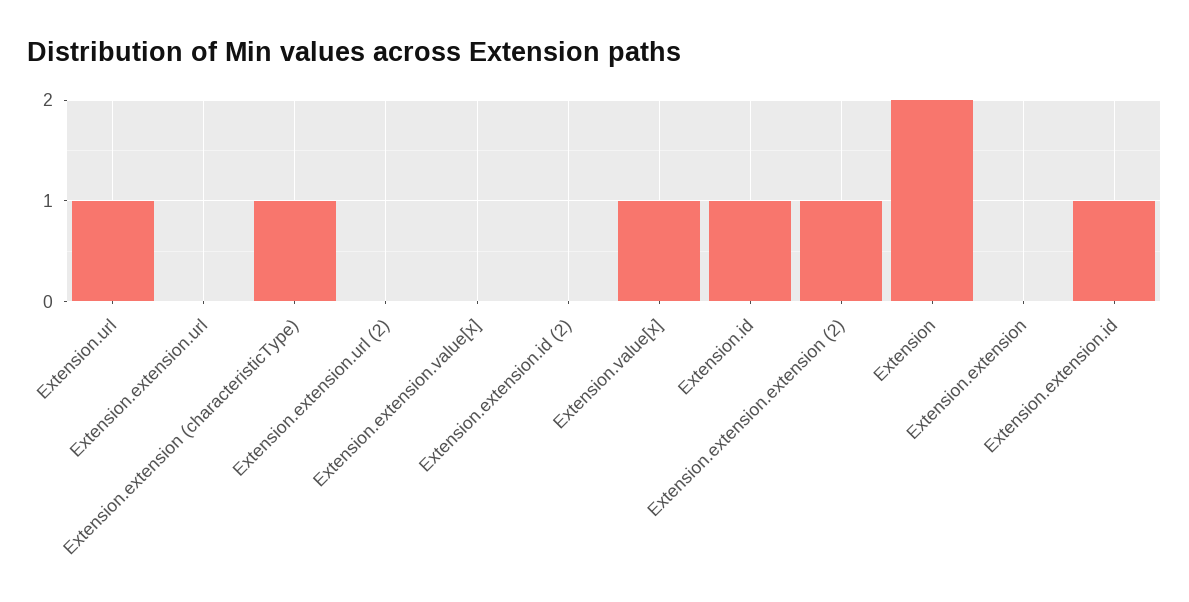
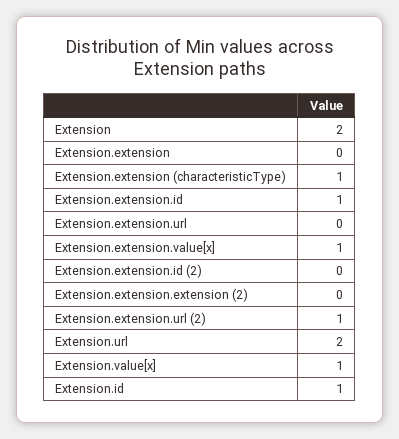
  {
-   "Extension.url": 1,
+   "Extension.url": 2,
    "Extension.extension.url": 0,
    "Extension.extension (characteristicType)": 1,
-   "Extension.extension.url (2)": 0,
+   "Extension.extension.url (2)": 1,
-   "Extension.extension.value[x]": 0,
+   "Extension.extension.value[x]": 1,
    "Extension.extension.id (2)": 0,
    "Extension.value[x]": 1,
    "Extension.id": 1,
-   "Extension.extension.extension (2)": 1,
+   "Extension.extension.extension (2)": 0,
    "Extension": 2,
    "Extension.extension": 0,
    "Extension.extension.id": 1
  }

